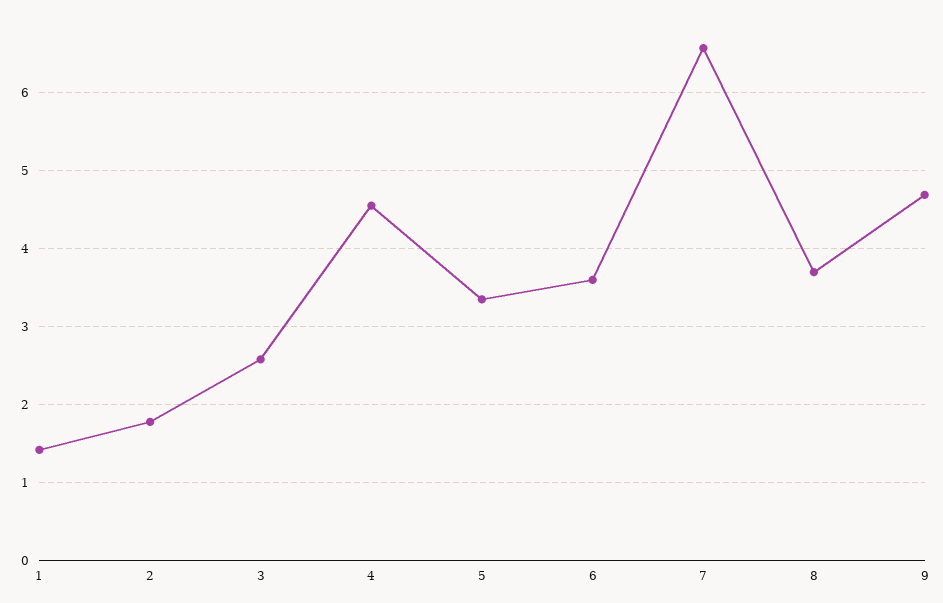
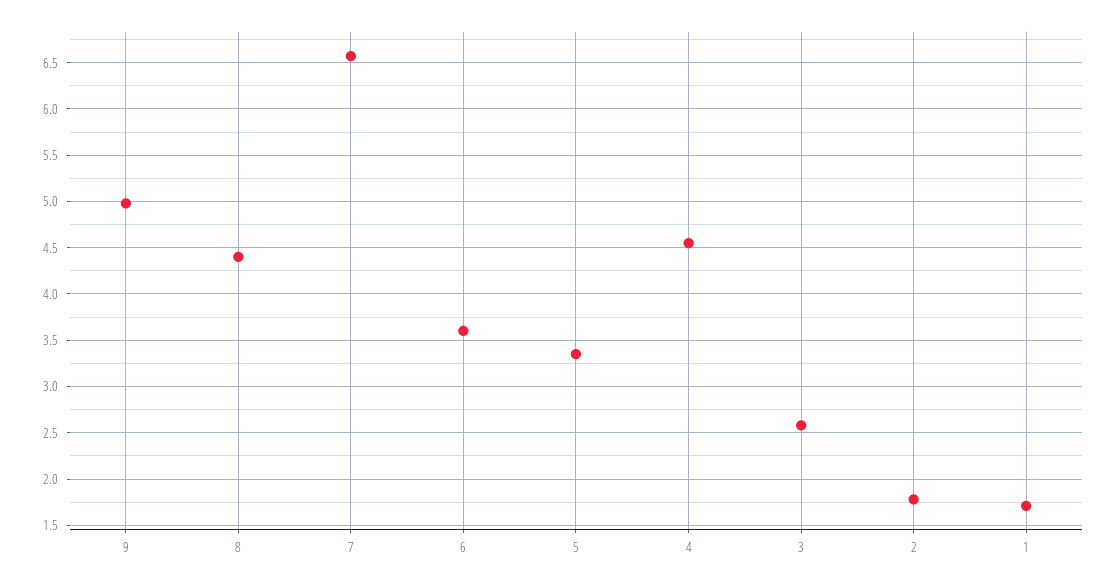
  {
-   "1": 1.4,
+   "1": 1.7,
    "2": 1.8,
    "3": 2.6,
    "4": 4.6,
    "5": 3.4,
    "6": 3.6,
    "7": 6.6,
-   "8": 3.7,
+   "8": 4.4,
-   "9": 4.7
+   "9": 5
  }

